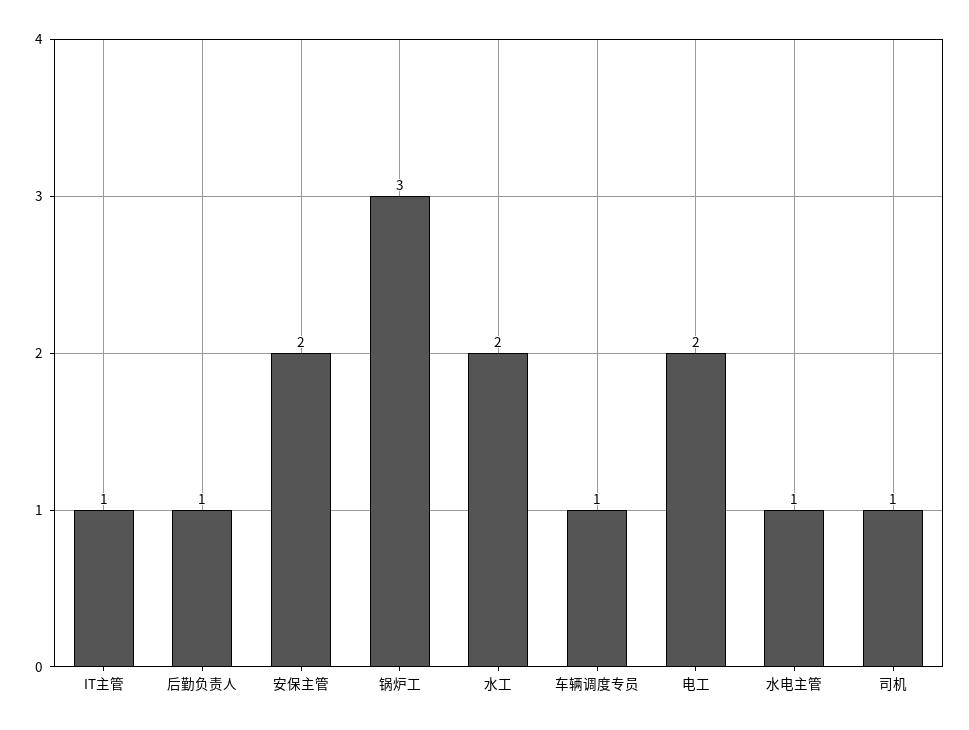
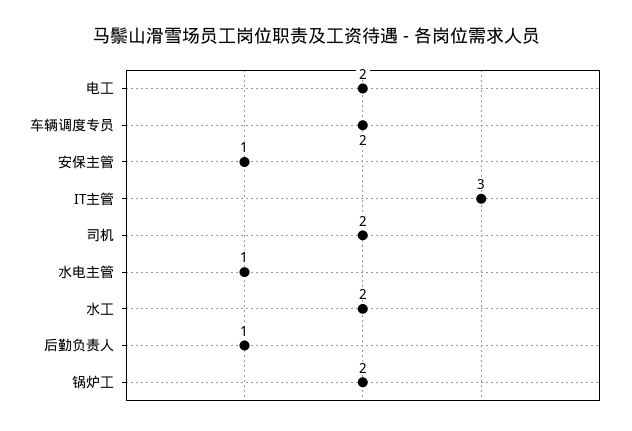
  {
-   "IT主管": 1,
+   "IT主管": 3,
    "后勤负责人": 1,
-   "安保主管": 2,
+   "安保主管": 1,
-   "锅炉工": 3,
+   "锅炉工": 2,
    "水工": 2,
-   "车辆调度专员": 1,
+   "车辆调度专员": 2,
    "电工": 2,
    "水电主管": 1,
-   "司机": 1
+   "司机": 2
  }

